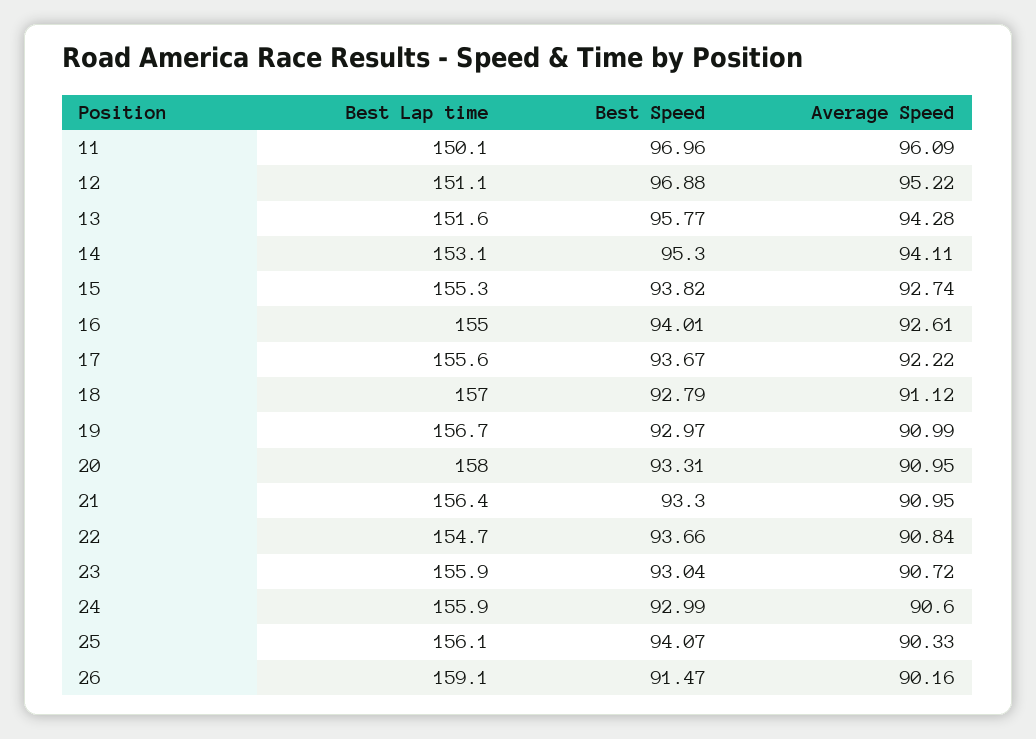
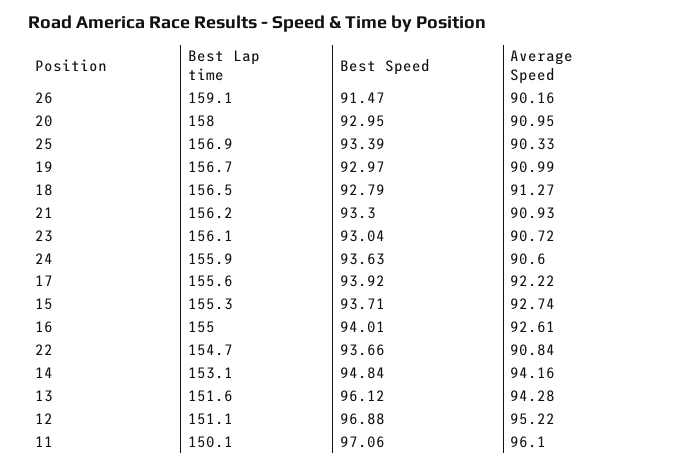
  {
    "Best Lap time": {
      "11": 150.1,
      "12": 151.1,
      "13": 151.6,
      "14": 153.1,
      "15": 155.3,
      "16": 155,
      "17": 155.6,
-     "18": 157,
+     "18": 156.5,
      "19": 156.7,
      "20": 158,
-     "21": 156.4,
+     "21": 156.2,
      "22": 154.7,
-     "23": 155.9,
+     "23": 156.1,
      "24": 155.9,
-     "25": 156.1,
+     "25": 156.9,
      "26": 159.1
    },
    "Best Speed": {
-     "11": 96.96,
+     "11": 97.06,
      "12": 96.88,
-     "13": 95.77,
+     "13": 96.12,
-     "14": 95.3,
+     "14": 94.84,
-     "15": 93.82,
+     "15": 93.71,
      "16": 94.01,
-     "17": 93.67,
+     "17": 93.92,
      "18": 92.79,
      "19": 92.97,
-     "20": 93.31,
+     "20": 92.95,
      "21": 93.3,
      "22": 93.66,
      "23": 93.04,
-     "24": 92.99,
+     "24": 93.63,
-     "25": 94.07,
+     "25": 93.39,
      "26": 91.47
    },
    "Average Speed": {
-     "11": 96.09,
+     "11": 96.1,
      "12": 95.22,
      "13": 94.28,
-     "14": 94.11,
+     "14": 94.16,
      "15": 92.74,
      "16": 92.61,
      "17": 92.22,
-     "18": 91.12,
+     "18": 91.27,
      "19": 90.99,
      "20": 90.95,
-     "21": 90.95,
+     "21": 90.93,
      "22": 90.84,
      "23": 90.72,
      "24": 90.6,
      "25": 90.33,
      "26": 90.16
    }
  }

